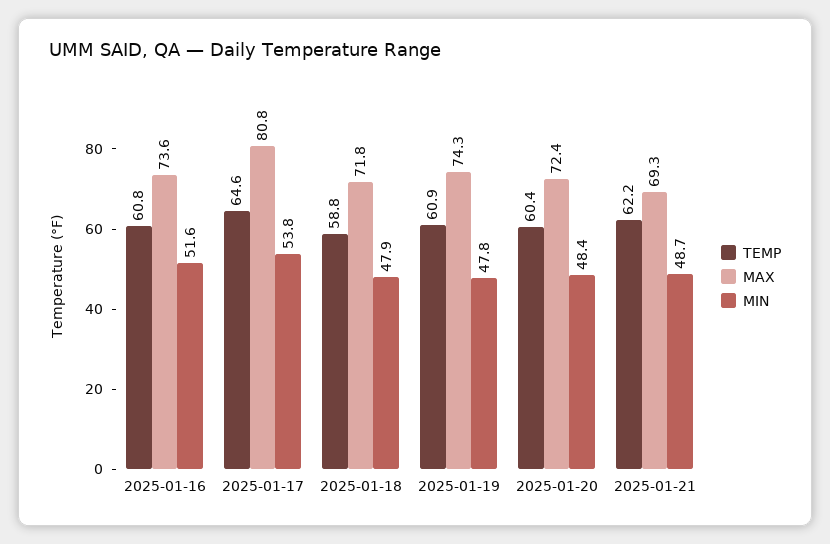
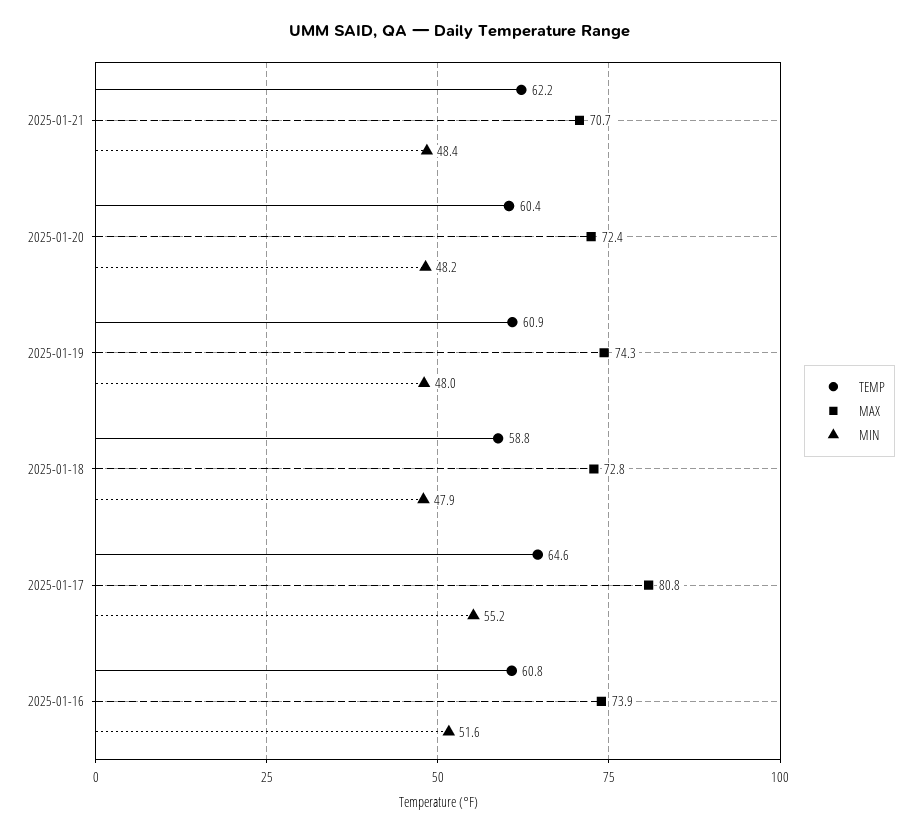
  {
    "TEMP": {
      "2025-01-16": 60.8,
      "2025-01-17": 64.6,
      "2025-01-18": 58.8,
      "2025-01-19": 60.9,
      "2025-01-20": 60.4,
      "2025-01-21": 62.2
    },
    "MAX": {
-     "2025-01-16": 73.6,
+     "2025-01-16": 73.9,
      "2025-01-17": 80.8,
-     "2025-01-18": 71.8,
+     "2025-01-18": 72.8,
      "2025-01-19": 74.3,
      "2025-01-20": 72.4,
-     "2025-01-21": 69.3
+     "2025-01-21": 70.7
    },
    "MIN": {
      "2025-01-16": 51.6,
-     "2025-01-17": 53.8,
+     "2025-01-17": 55.2,
      "2025-01-18": 47.9,
-     "2025-01-19": 47.8,
+     "2025-01-19": 48,
-     "2025-01-20": 48.4,
+     "2025-01-20": 48.2,
-     "2025-01-21": 48.7
+     "2025-01-21": 48.4
    }
  }

